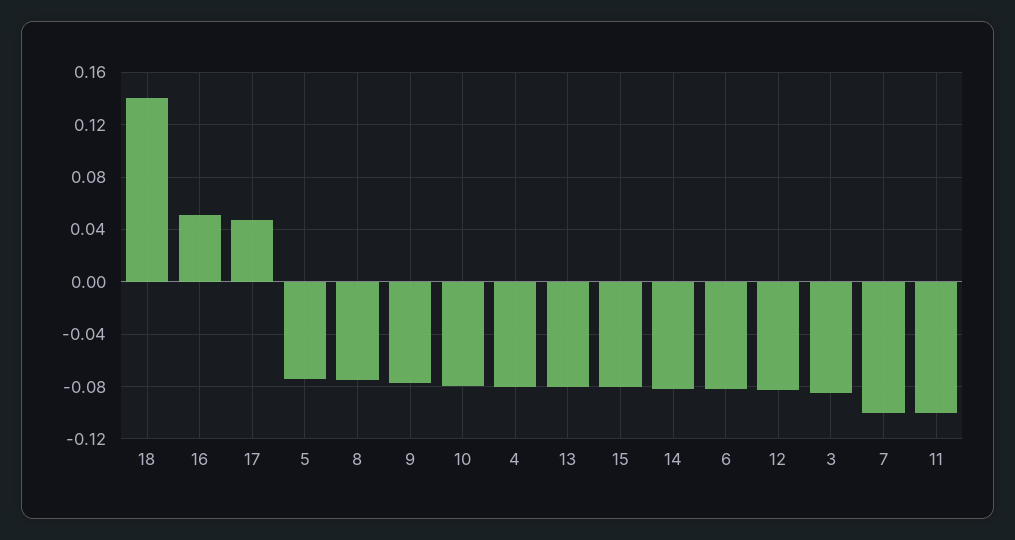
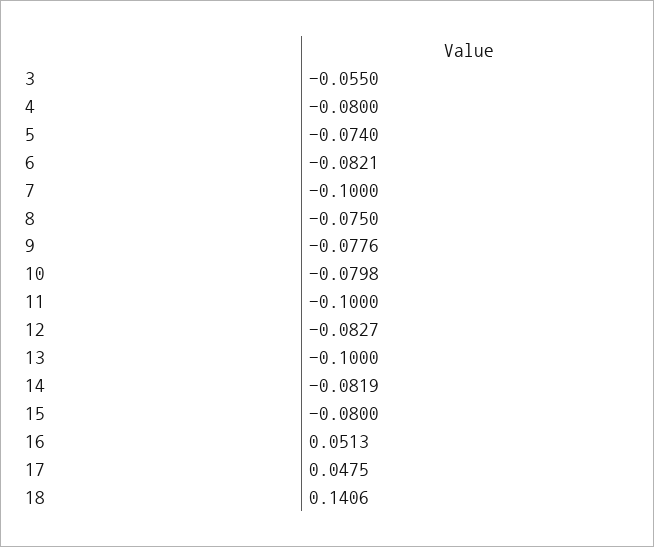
  {
    "18": 0.1406,
    "16": 0.0513,
    "17": 0.0475,
    "5": -0.074,
    "8": -0.075,
    "9": -0.0776,
    "10": -0.0798,
    "4": -0.08,
-   "13": -0.08,
+   "13": -0.1,
    "15": -0.08,
    "14": -0.0819,
    "6": -0.0821,
    "12": -0.0827,
-   "3": -0.085,
+   "3": -0.055,
    "7": -0.1,
    "11": -0.1
  }

